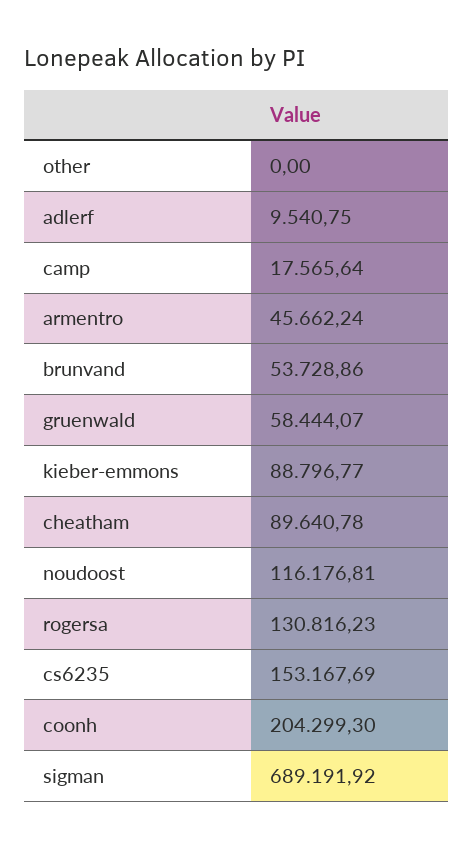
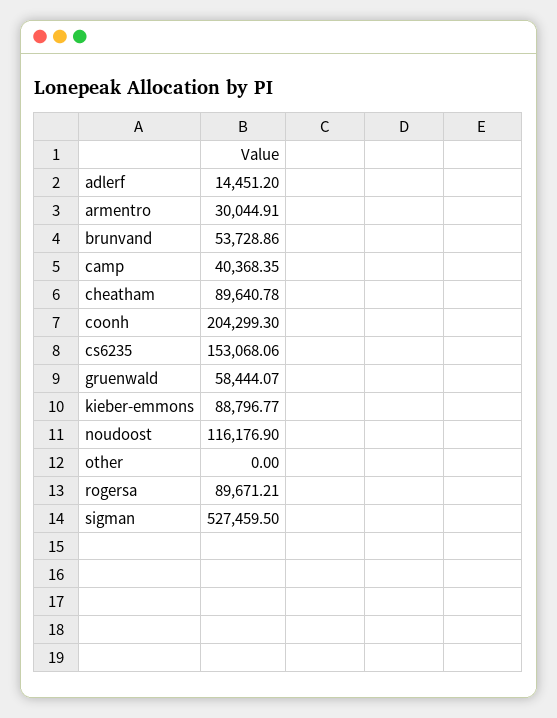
  {
    "other": 0,
-   "adlerf": 9540.75,
+   "adlerf": 14451.2,
-   "camp": 17565.64,
+   "camp": 40368.35,
-   "armentro": 45662.24,
+   "armentro": 30044.91,
    "brunvand": 53728.86,
    "gruenwald": 58444.07,
    "kieber-emmons": 88796.77,
    "cheatham": 89640.78,
-   "noudoost": 116176.81,
+   "noudoost": 116176.9,
-   "rogersa": 130816.23,
+   "rogersa": 89671.21,
-   "cs6235": 153167.69,
+   "cs6235": 153068.06,
    "coonh": 204299.3,
-   "sigman": 689191.92
+   "sigman": 527459.5
  }

